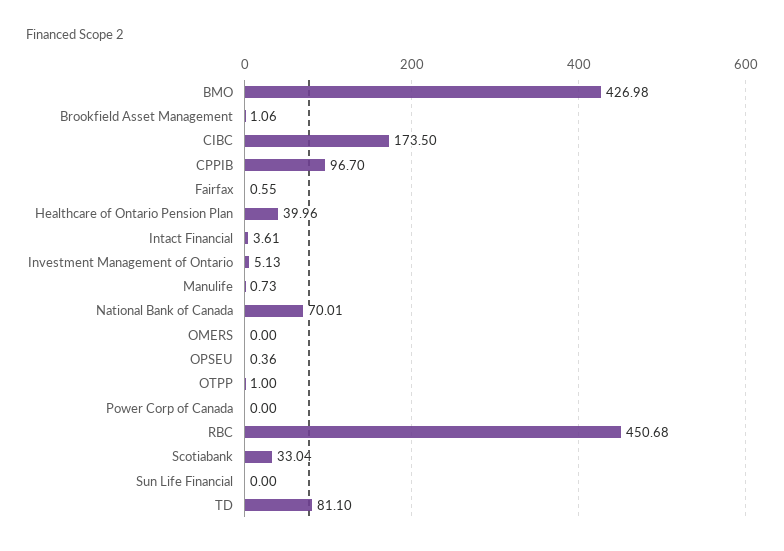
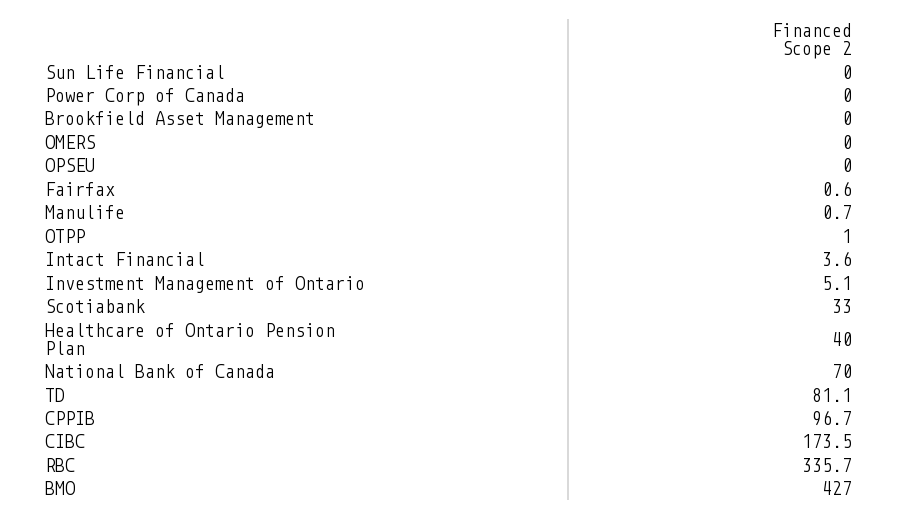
  {
    "BMO": 426.98,
-   "Brookfield Asset Management": 1.06,
+   "Brookfield Asset Management": 0,
    "CIBC": 173.5,
    "CPPIB": 96.7,
    "Fairfax": 0.55,
    "Healthcare of Ontario Pension Plan": 39.96,
    "Intact Financial": 3.61,
    "Investment Management of Ontario": 5.13,
    "Manulife": 0.73,
    "National Bank of Canada": 70.01,
    "OMERS": 0,
-   "OPSEU": 0.36,
+   "OPSEU": 0,
    "OTPP": 1,
    "Power Corp of Canada": 0,
-   "RBC": 450.68,
+   "RBC": 335.7,
    "Scotiabank": 33.04,
    "Sun Life Financial": 0,
    "TD": 81.1
  }

